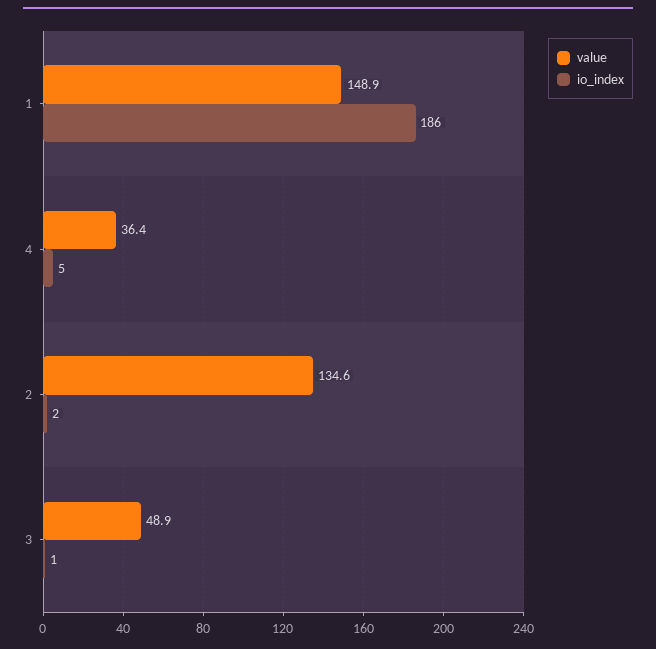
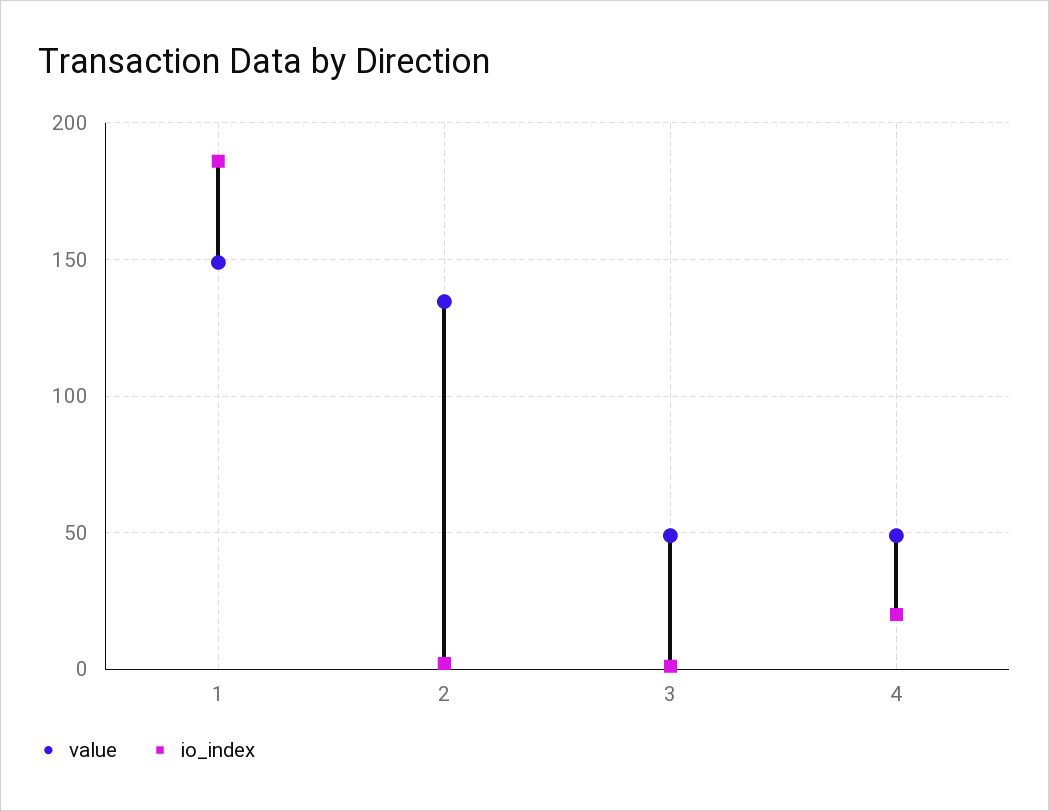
  {
    "value": {
      "1": 148.9,
-     "4": 36.4,
+     "4": 50,
      "2": 134.6,
      "3": 48.9
    },
    "io_index": {
      "1": 186,
-     "4": 5,
+     "4": 20,
      "2": 2,
      "3": 1
    }
  }

